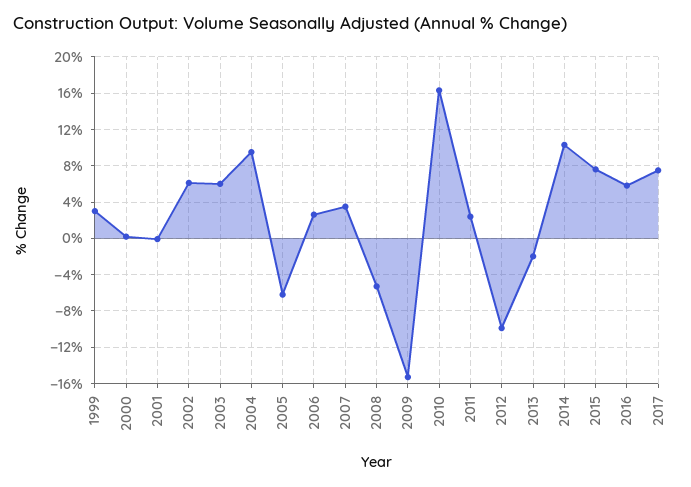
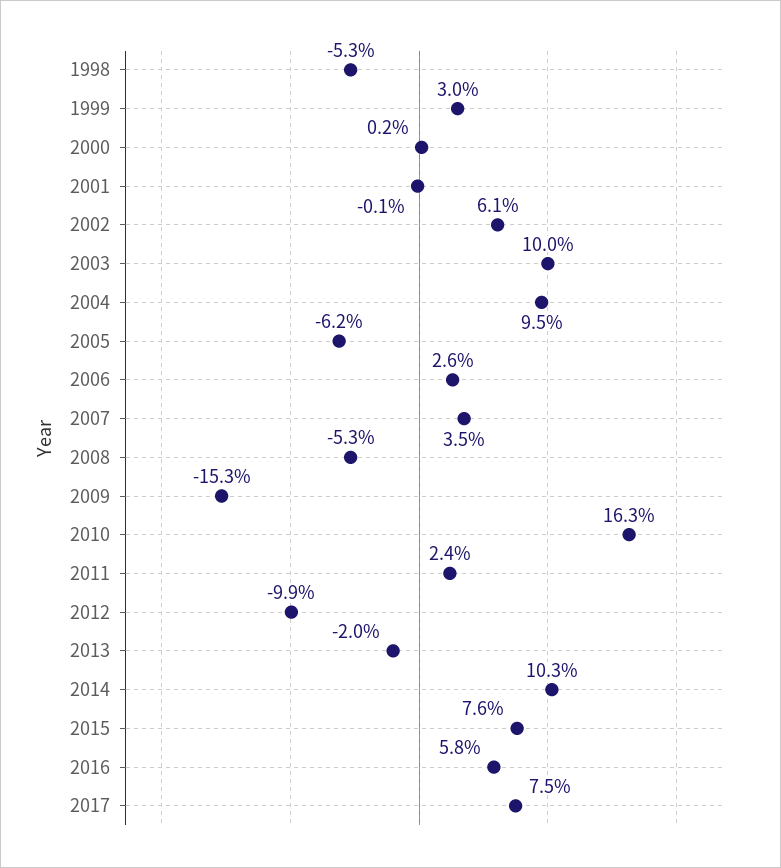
  {
    "1999": 3,
    "2000": 0.2,
    "2001": -0.1,
    "2002": 6.1,
-   "2003": 6,
+   "2003": 10,
    "2004": 9.5,
    "2005": -6.2,
    "2006": 2.6,
    "2007": 3.5,
    "2008": -5.3,
    "2009": -15.3,
    "2010": 16.3,
    "2011": 2.4,
    "2012": -9.9,
    "2013": -2,
    "2014": 10.3,
    "2015": 7.6,
    "2016": 5.8,
-   "2017": 7.5
+   "2017": 7.5,
+   "1998": -5.3
  }

